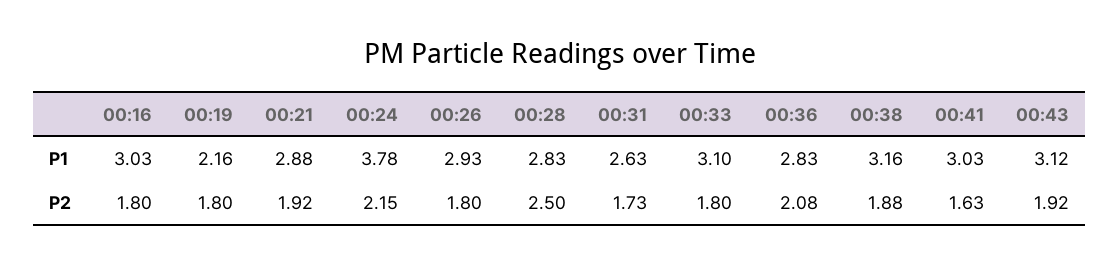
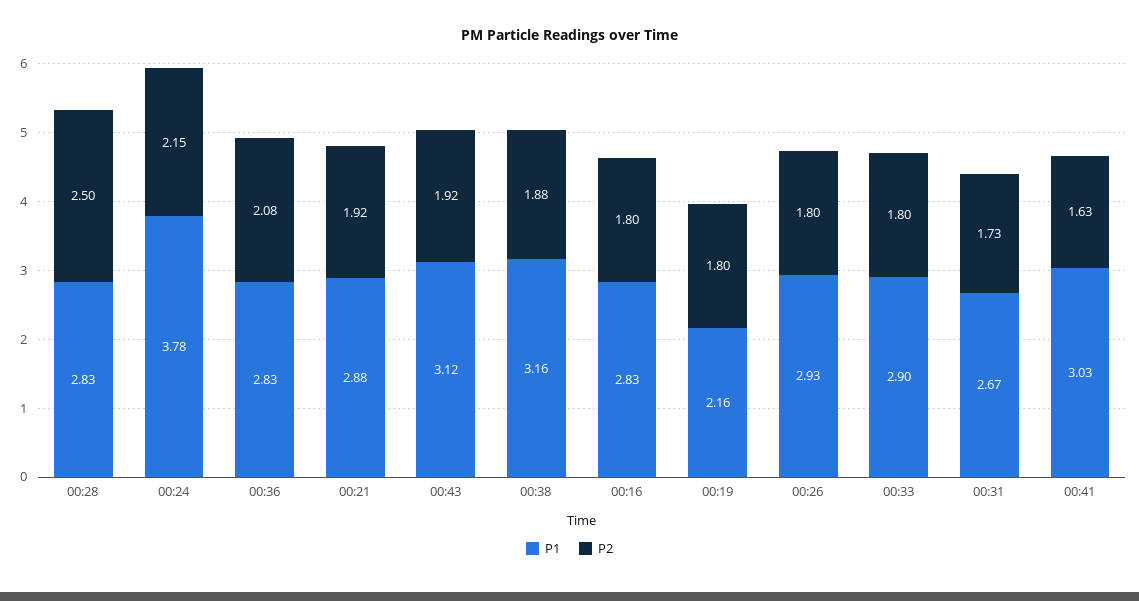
  {
    "P1": {
-     "00:16": 3.03,
+     "00:16": 2.83,
      "00:19": 2.16,
      "00:21": 2.88,
      "00:24": 3.78,
      "00:26": 2.93,
      "00:28": 2.83,
-     "00:31": 2.63,
+     "00:31": 2.67,
-     "00:33": 3.1,
+     "00:33": 2.9,
      "00:36": 2.83,
      "00:38": 3.16,
      "00:41": 3.03,
      "00:43": 3.12
    },
    "P2": {
      "00:16": 1.8,
      "00:19": 1.8,
      "00:21": 1.92,
      "00:24": 2.15,
      "00:26": 1.8,
      "00:28": 2.5,
      "00:31": 1.73,
      "00:33": 1.8,
      "00:36": 2.08,
      "00:38": 1.88,
      "00:41": 1.63,
      "00:43": 1.92
    }
  }

